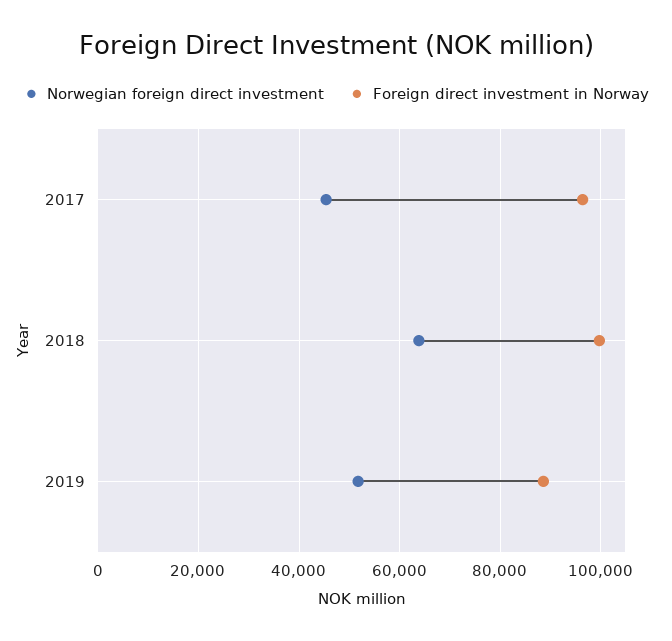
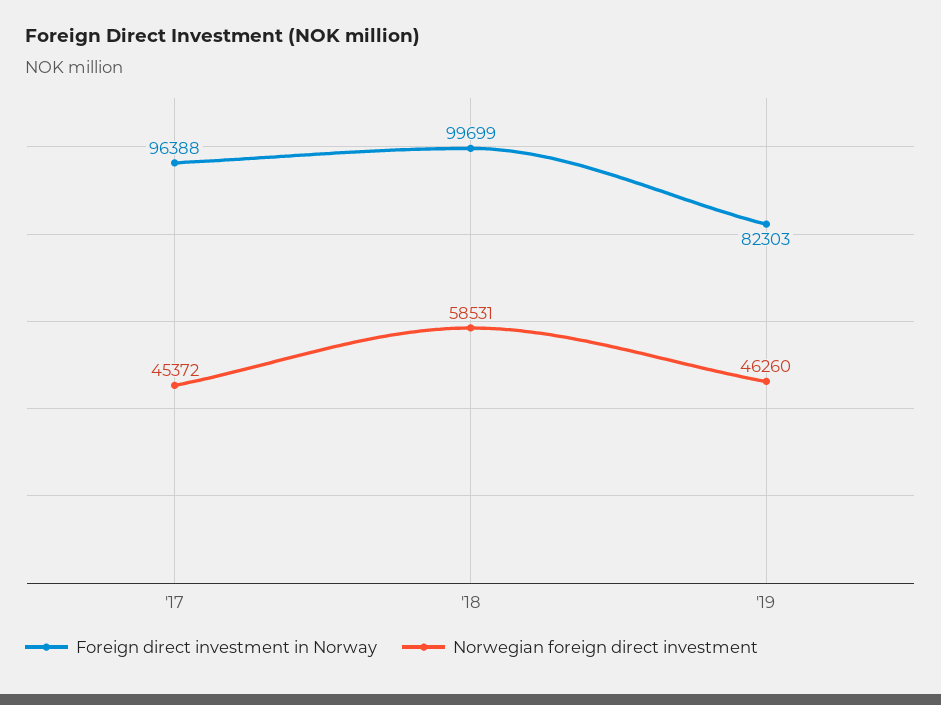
  {
    "Norwegian foreign direct investment": {
      "2017": 45372,
-     "2018": 64000,
+     "2018": 58531,
-     "2019": 52000
+     "2019": 46260
    },
    "Foreign direct investment in Norway": {
      "2017": 96388,
      "2018": 99699,
-     "2019": 88000
+     "2019": 82303
    }
  }

